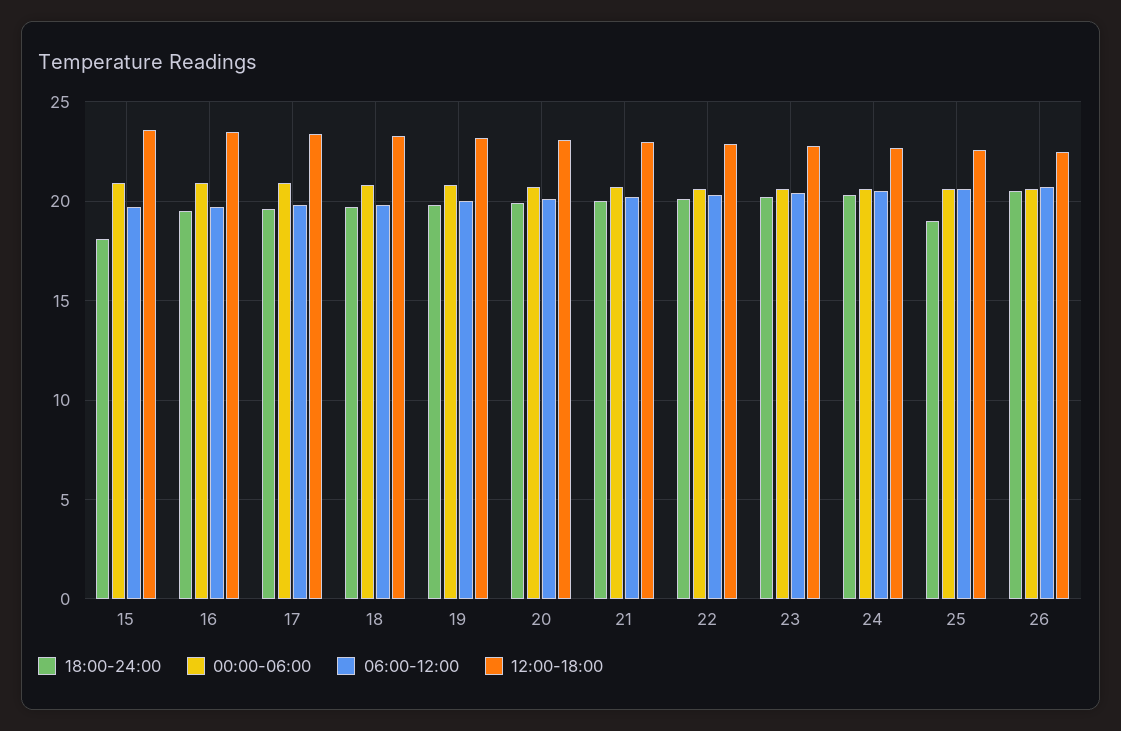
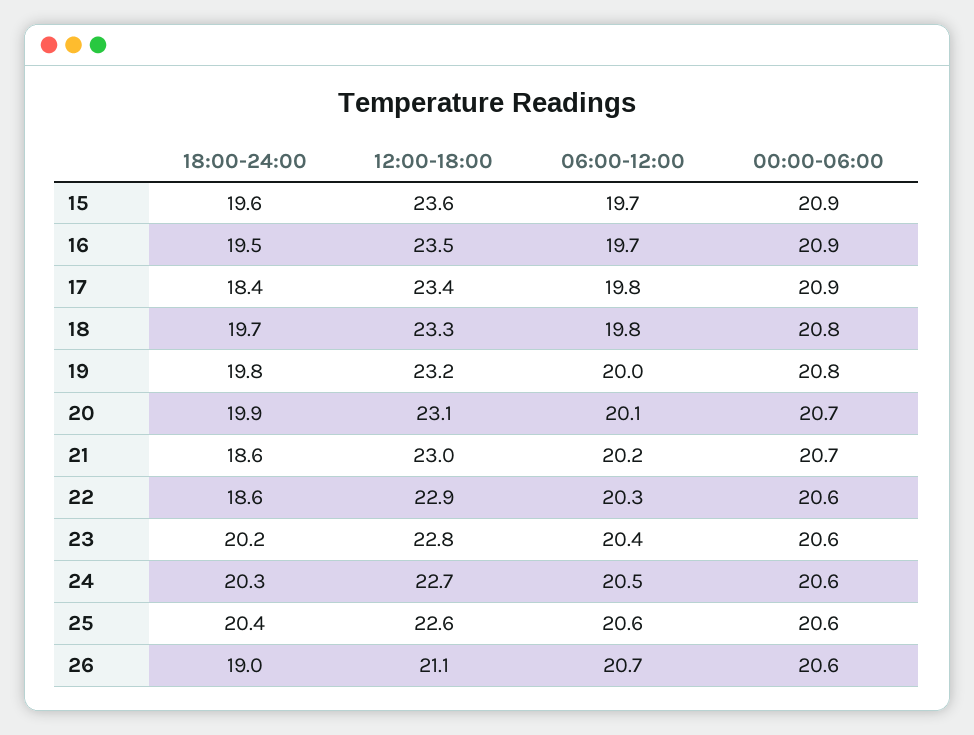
  {
    "18:00-24:00": {
-     "15": 18,
+     "15": 19.6,
      "16": 19.5,
-     "17": 19.5,
+     "17": 18.4,
      "18": 19.7,
      "19": 19.8,
      "20": 19.9,
-     "21": 20,
+     "21": 18.6,
-     "22": 20,
+     "22": 18.6,
      "23": 20.2,
      "24": 20.3,
-     "25": 19,
+     "25": 20.4,
-     "26": 20.5
+     "26": 19
    },
    "00:00-06:00": {
      "15": 20.9,
      "16": 20.9,
      "17": 20.9,
      "18": 20.8,
      "19": 20.8,
      "20": 20.7,
      "21": 20.7,
      "22": 20.6,
      "23": 20.6,
      "24": 20.6,
      "25": 20.6,
      "26": 20.6
    },
    "06:00-12:00": {
      "15": 19.7,
      "16": 19.7,
      "17": 19.8,
      "18": 19.8,
      "19": 20,
      "20": 20.1,
      "21": 20.2,
      "22": 20.3,
      "23": 20.4,
      "24": 20.5,
      "25": 20.6,
      "26": 20.7
    },
    "12:00-18:00": {
      "15": 23.6,
      "16": 23.5,
      "17": 23.4,
      "18": 23.3,
      "19": 23.2,
      "20": 23.1,
      "21": 23,
      "22": 22.9,
      "23": 22.8,
      "24": 22.7,
      "25": 22.6,
-     "26": 22.5
+     "26": 21.1
    }
  }

